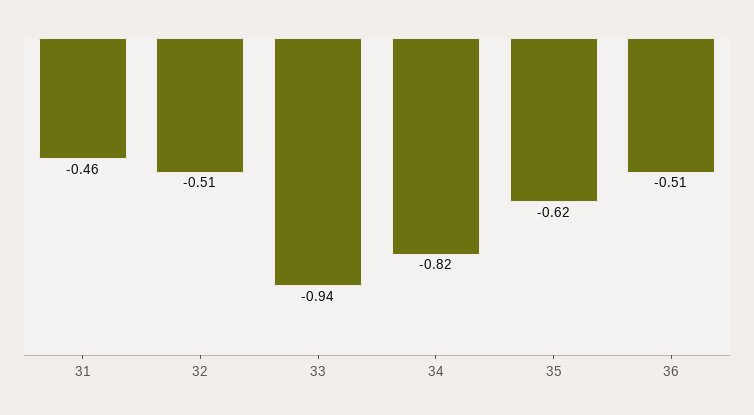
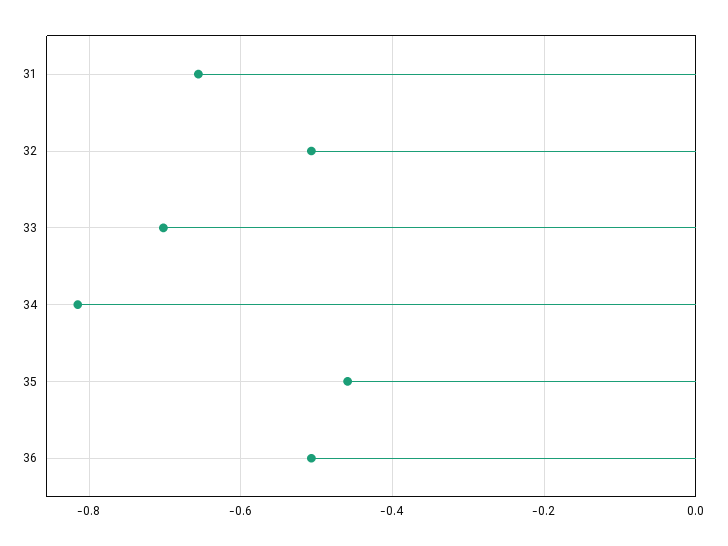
  {
-   "31": -0.46,
+   "31": -0.66,
    "32": -0.51,
-   "33": -0.94,
+   "33": -0.7,
    "34": -0.82,
-   "35": -0.62,
+   "35": -0.46,
    "36": -0.51
  }

